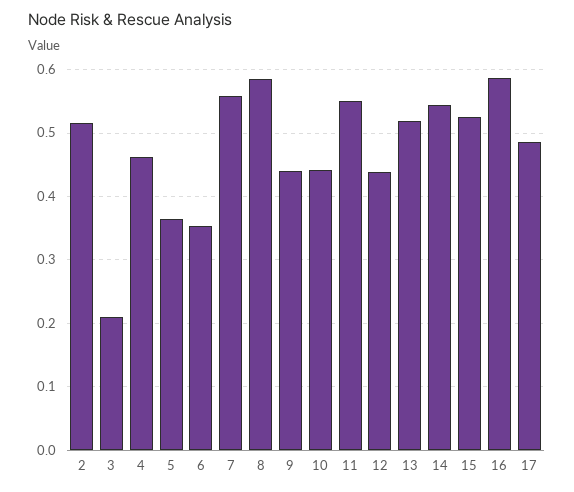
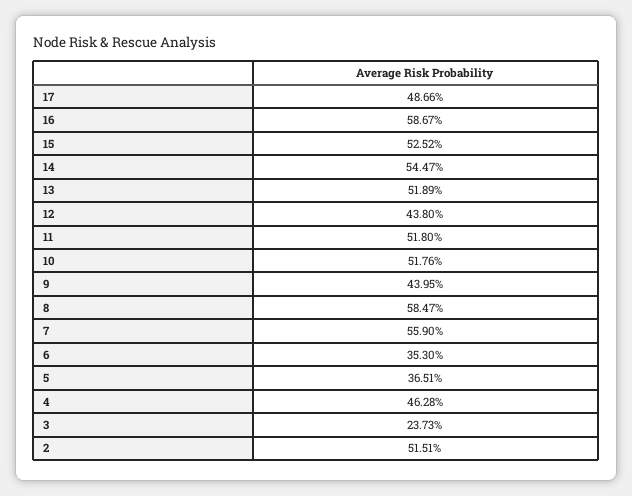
  {
    "2": 0.5151,
-   "3": 0.21,
+   "3": 0.2373,
    "4": 0.4628,
    "5": 0.3651,
    "6": 0.353,
    "7": 0.559,
    "8": 0.5847,
    "9": 0.4395,
-   "10": 0.44,
+   "10": 0.5176,
-   "11": 0.55,
+   "11": 0.518,
    "12": 0.438,
    "13": 0.5189,
    "14": 0.5447,
    "15": 0.5252,
    "16": 0.5867,
    "17": 0.4866
  }

